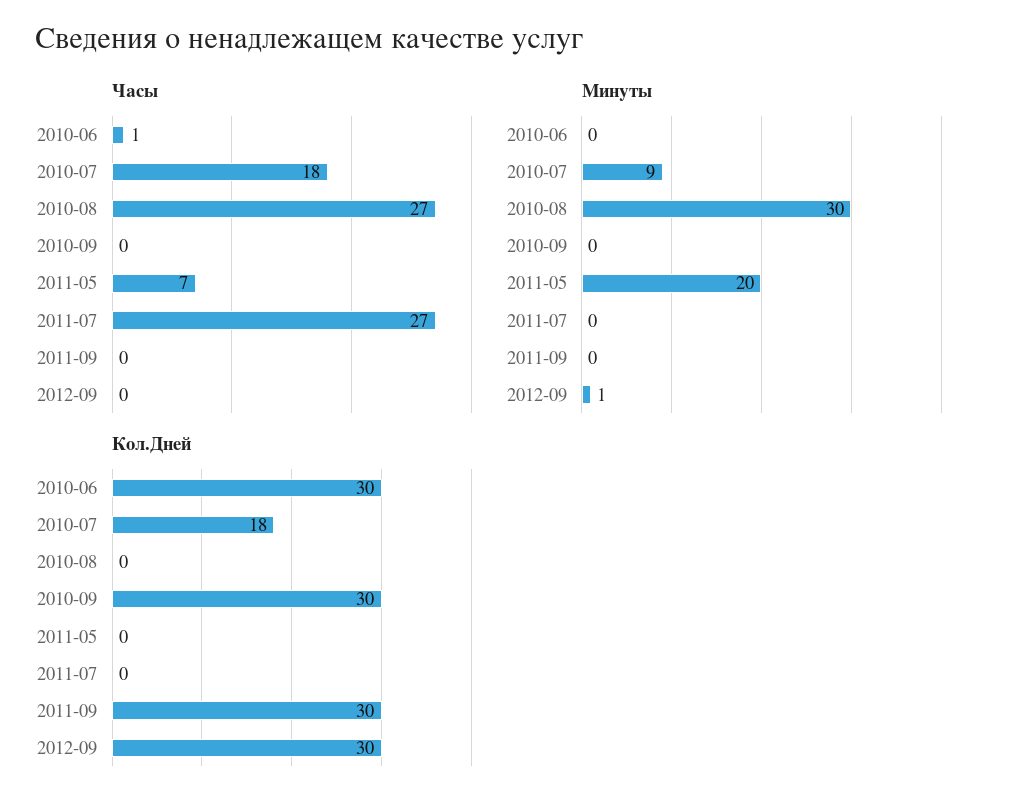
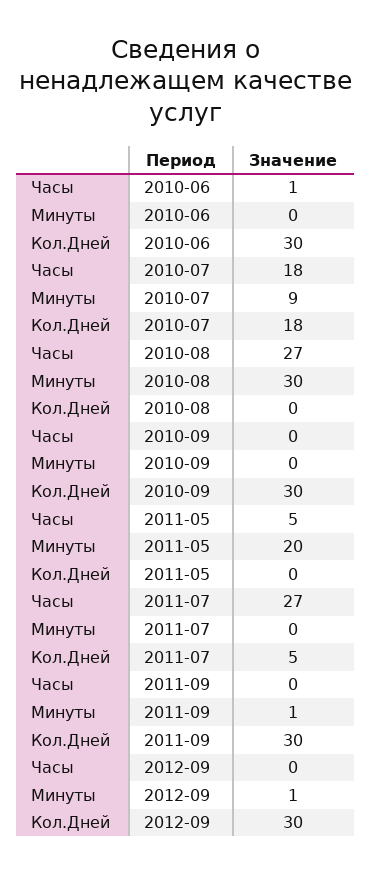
  {
    "Часы": {
      "2010-06": 1,
      "2010-07": 18,
      "2010-08": 27,
      "2010-09": 0,
-     "2011-05": 7,
+     "2011-05": 5,
      "2011-07": 27,
      "2011-09": 0,
      "2012-09": 0
    },
    "Минуты": {
      "2010-06": 0,
      "2010-07": 9,
      "2010-08": 30,
      "2010-09": 0,
      "2011-05": 20,
      "2011-07": 0,
-     "2011-09": 0,
+     "2011-09": 1,
      "2012-09": 1
    },
    "Кол.Дней": {
      "2010-06": 30,
      "2010-07": 18,
      "2010-08": 0,
      "2010-09": 30,
      "2011-05": 0,
-     "2011-07": 0,
+     "2011-07": 5,
      "2011-09": 30,
      "2012-09": 30
    }
  }

